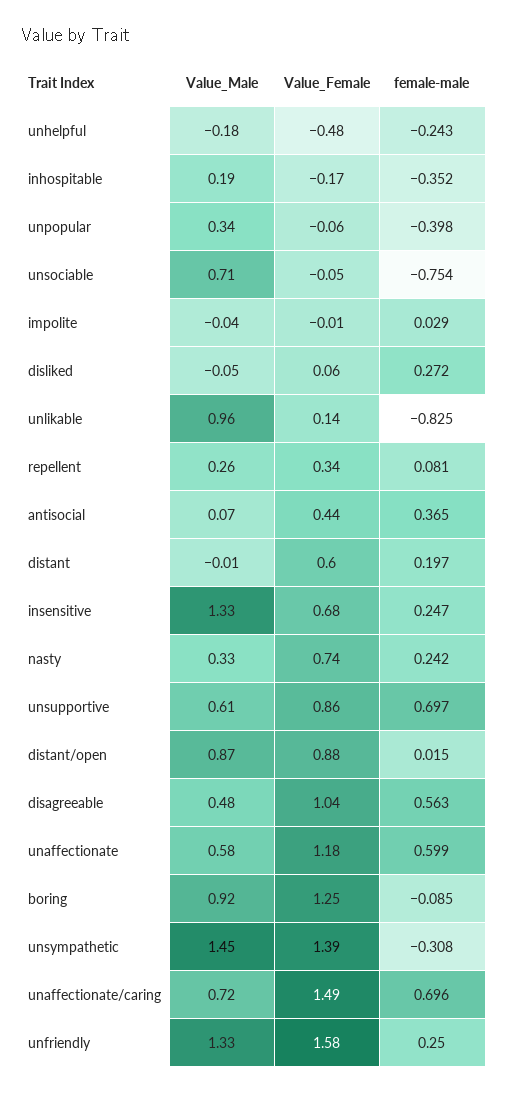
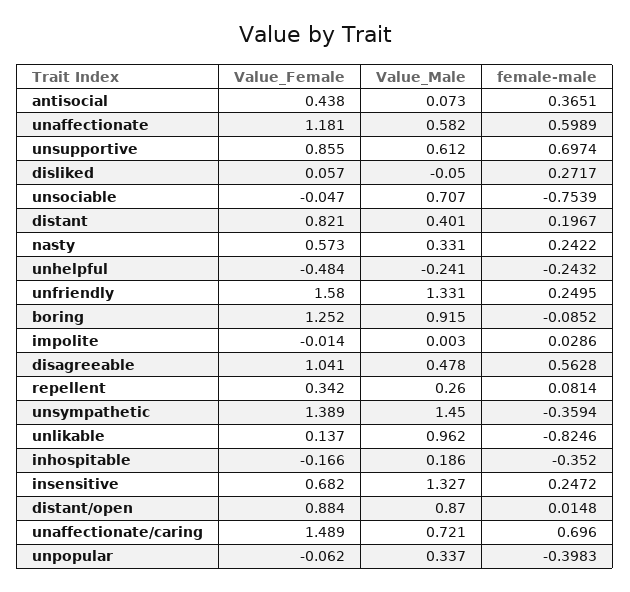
  {
    "Value_Male": {
-     "unhelpful": -0.18,
+     "unhelpful": -0.241,
      "inhospitable": 0.186,
      "unpopular": 0.337,
      "unsociable": 0.707,
-     "impolite": -0.04,
+     "impolite": 0.003,
      "disliked": -0.05,
      "unlikable": 0.962,
      "repellent": 0.26,
      "antisocial": 0.073,
-     "distant": -0.01,
+     "distant": 0.401,
      "insensitive": 1.327,
      "nasty": 0.331,
      "unsupportive": 0.612,
      "distant/open": 0.87,
      "disagreeable": 0.478,
      "unaffectionate": 0.582,
      "boring": 0.915,
      "unsympathetic": 1.45,
      "unaffectionate/caring": 0.721,
      "unfriendly": 1.331
    },
    "Value_Female": {
      "unhelpful": -0.484,
      "inhospitable": -0.166,
      "unpopular": -0.062,
      "unsociable": -0.047,
      "impolite": -0.014,
      "disliked": 0.057,
      "unlikable": 0.137,
      "repellent": 0.342,
      "antisocial": 0.438,
-     "distant": 0.6,
+     "distant": 0.821,
      "insensitive": 0.682,
-     "nasty": 0.74,
+     "nasty": 0.573,
      "unsupportive": 0.855,
      "distant/open": 0.884,
      "disagreeable": 1.041,
      "unaffectionate": 1.181,
      "boring": 1.252,
      "unsympathetic": 1.389,
      "unaffectionate/caring": 1.489,
      "unfriendly": 1.58
    },
    "female-male": {
      "unhelpful": -0.2432,
      "inhospitable": -0.352,
      "unpopular": -0.3983,
      "unsociable": -0.7539,
      "impolite": 0.0286,
      "disliked": 0.2717,
      "unlikable": -0.8246,
      "repellent": 0.0814,
      "antisocial": 0.3651,
      "distant": 0.1967,
      "insensitive": 0.2472,
      "nasty": 0.2422,
      "unsupportive": 0.6974,
      "distant/open": 0.0148,
      "disagreeable": 0.5628,
      "unaffectionate": 0.5989,
      "boring": -0.0852,
-     "unsympathetic": -0.308,
+     "unsympathetic": -0.3594,
      "unaffectionate/caring": 0.696,
      "unfriendly": 0.2495
    }
  }

